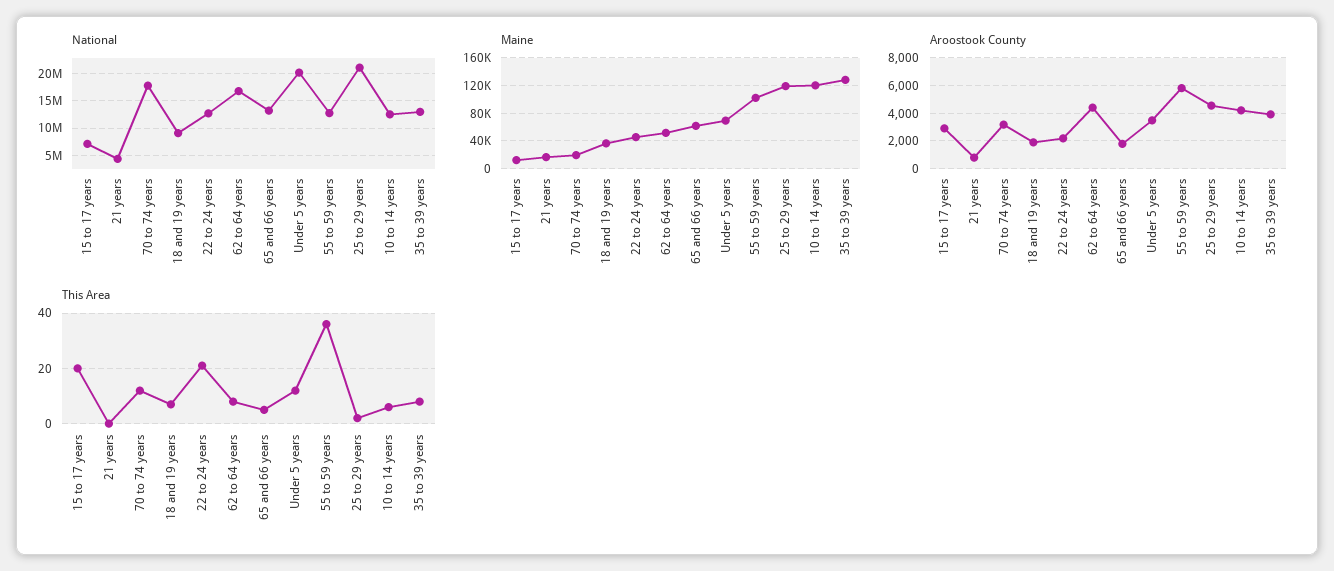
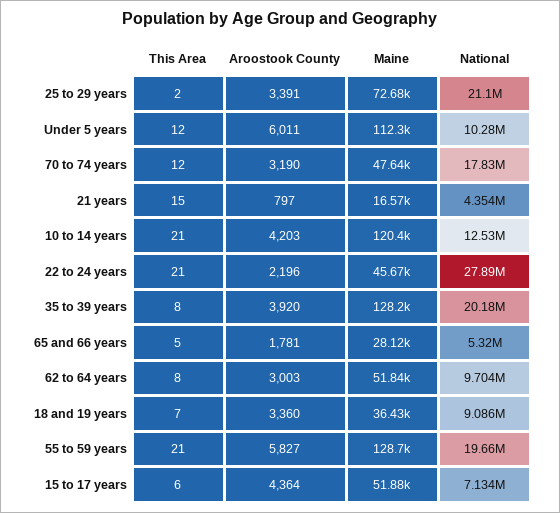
  {
    "National": {
      "15 to 17 years": 7134000,
      "21 years": 4354000,
      "70 to 74 years": 17830000,
      "18 and 19 years": 9086000,
-     "22 to 24 years": 12500000,
+     "22 to 24 years": 27890000,
-     "62 to 64 years": 17500000,
+     "62 to 64 years": 9704000,
-     "65 and 66 years": 12500000,
+     "65 and 66 years": 5320000,
-     "Under 5 years": 20000000,
+     "Under 5 years": 10280000,
-     "55 to 59 years": 12500000,
+     "55 to 59 years": 19660000,
      "25 to 29 years": 21100000,
      "10 to 14 years": 12530000,
-     "35 to 39 years": 12500000
+     "35 to 39 years": 20180000
    },
    "Maine": {
-     "15 to 17 years": 10000,
+     "15 to 17 years": 51880,
      "21 years": 16570,
-     "70 to 74 years": 20000,
+     "70 to 74 years": 47640,
      "18 and 19 years": 36430,
      "22 to 24 years": 45670,
      "62 to 64 years": 51840,
-     "65 and 66 years": 60000,
+     "65 and 66 years": 28120,
-     "Under 5 years": 70000,
+     "Under 5 years": 112300,
-     "55 to 59 years": 100000,
+     "55 to 59 years": 128700,
-     "25 to 29 years": 120000,
+     "25 to 29 years": 72680,
      "10 to 14 years": 120400,
      "35 to 39 years": 128200
    },
    "Aroostook County": {
-     "15 to 17 years": 3000,
+     "15 to 17 years": 4364,
      "21 years": 797,
      "70 to 74 years": 3190,
-     "18 and 19 years": 2000,
+     "18 and 19 years": 3360,
      "22 to 24 years": 2196,
-     "62 to 64 years": 4500,
+     "62 to 64 years": 3003,
      "65 and 66 years": 1781,
-     "Under 5 years": 3500,
+     "Under 5 years": 6011,
      "55 to 59 years": 5827,
-     "25 to 29 years": 4500,
+     "25 to 29 years": 3391,
      "10 to 14 years": 4203,
      "35 to 39 years": 3920
    },
    "This Area": {
-     "15 to 17 years": 20,
+     "15 to 17 years": 6,
-     "21 years": 0,
+     "21 years": 15,
      "70 to 74 years": 12,
      "18 and 19 years": 7,
      "22 to 24 years": 21,
      "62 to 64 years": 8,
      "65 and 66 years": 5,
      "Under 5 years": 12,
-     "55 to 59 years": 35,
+     "55 to 59 years": 21,
      "25 to 29 years": 2,
-     "10 to 14 years": 5,
+     "10 to 14 years": 21,
      "35 to 39 years": 8
    }
  }

